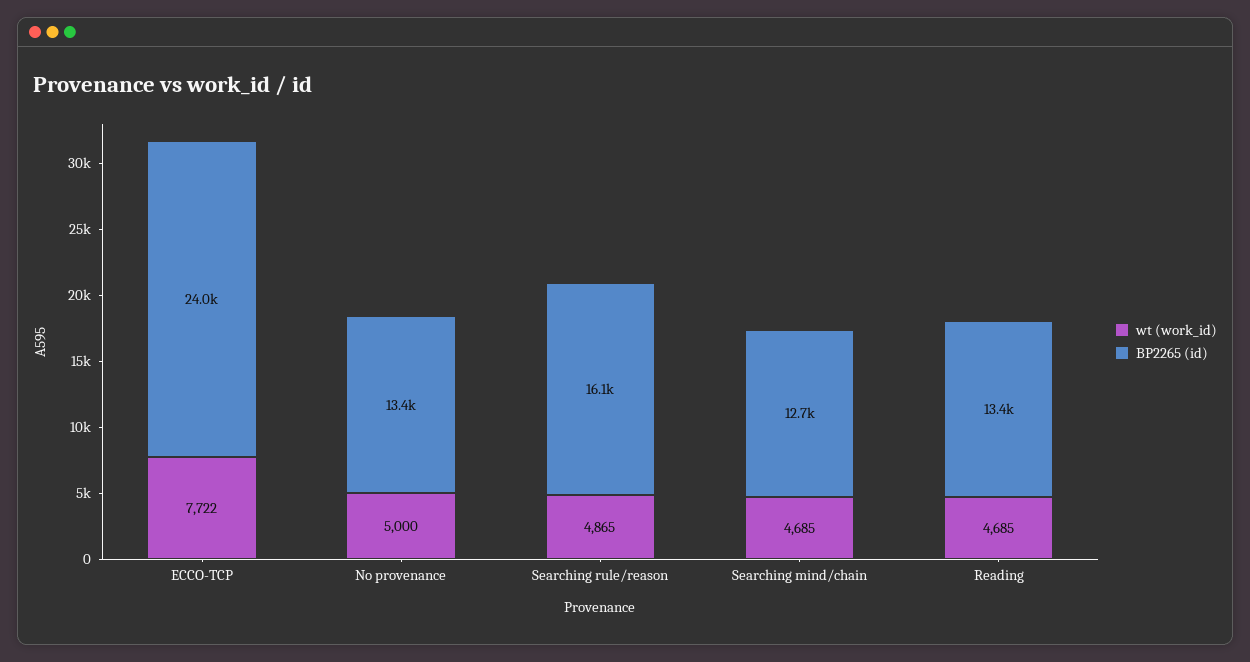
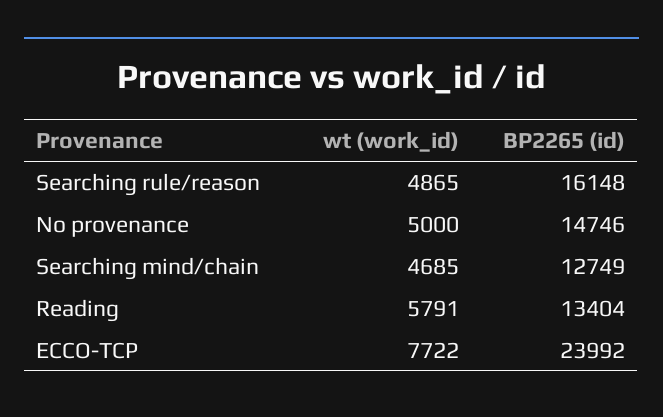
  {
    "wt (work_id)": {
      "ECCO-TCP": 7722,
      "No provenance": 5000,
      "Searching rule/reason": 4865,
      "Searching mind/chain": 4685,
-     "Reading": 4685
+     "Reading": 5791
    },
    "BP2265 (id)": {
      "ECCO-TCP": 23992,
-     "No provenance": 13400,
+     "No provenance": 14746,
      "Searching rule/reason": 16148,
      "Searching mind/chain": 12749,
      "Reading": 13404
    }
  }

